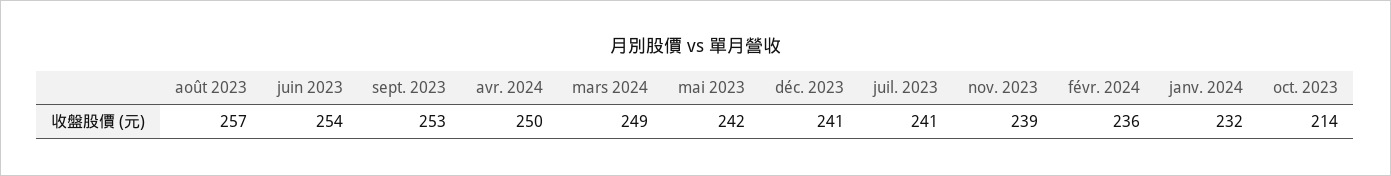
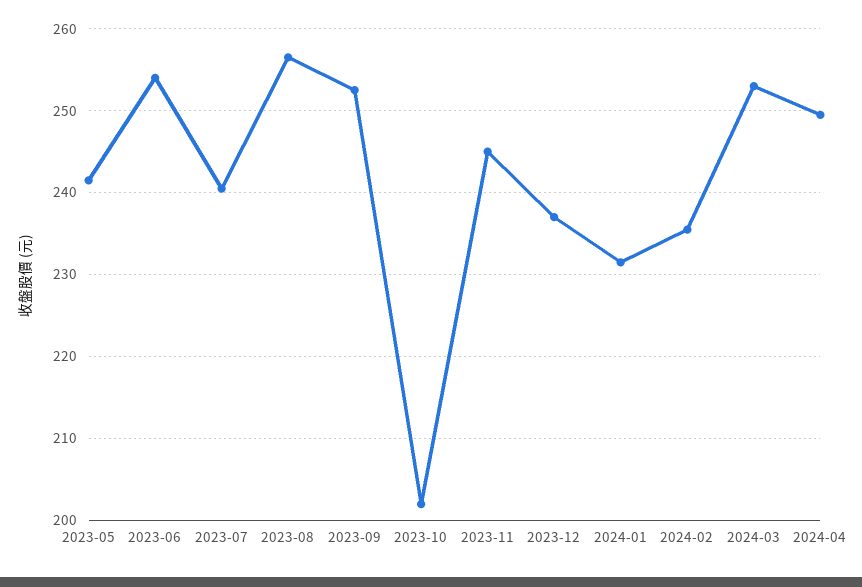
  {
    "août 2023": 257,
    "juin 2023": 254,
    "sept. 2023": 253,
    "avr. 2024": 250,
-   "mars 2024": 249,
+   "mars 2024": 253,
    "mai 2023": 242,
-   "déc. 2023": 241,
+   "déc. 2023": 237,
    "juil. 2023": 241,
-   "nov. 2023": 239,
+   "nov. 2023": 245,
    "févr. 2024": 236,
    "janv. 2024": 232,
-   "oct. 2023": 214
+   "oct. 2023": 202
  }

